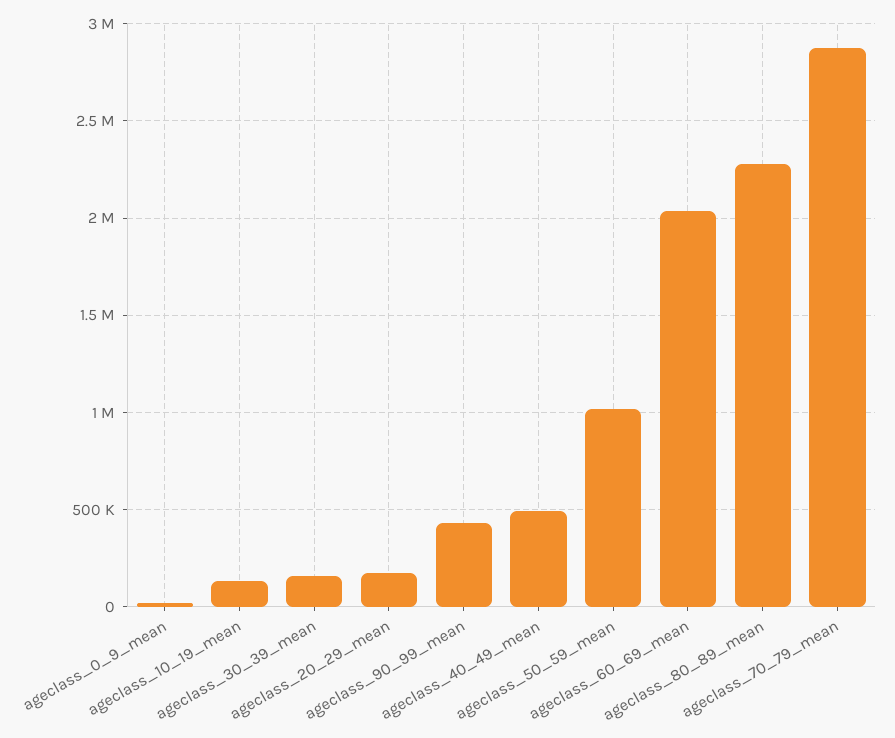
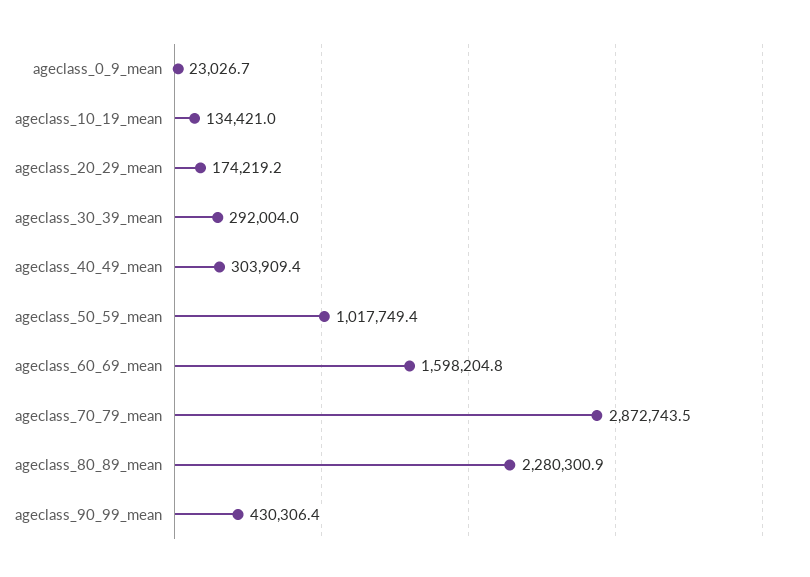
  {
    "ageclass_0_9_mean": 23026.7,
    "ageclass_10_19_mean": 134421,
-   "ageclass_30_39_mean": 150000,
+   "ageclass_30_39_mean": 292004,
    "ageclass_20_29_mean": 174219.2,
    "ageclass_90_99_mean": 430306.4,
-   "ageclass_40_49_mean": 500000,
+   "ageclass_40_49_mean": 303909.4,
    "ageclass_50_59_mean": 1017749.4,
-   "ageclass_60_69_mean": 2050000,
+   "ageclass_60_69_mean": 1598204.8,
    "ageclass_80_89_mean": 2280300.9,
    "ageclass_70_79_mean": 2872743.5
  }

